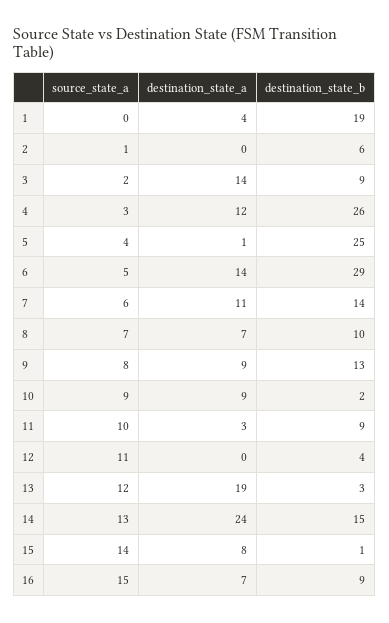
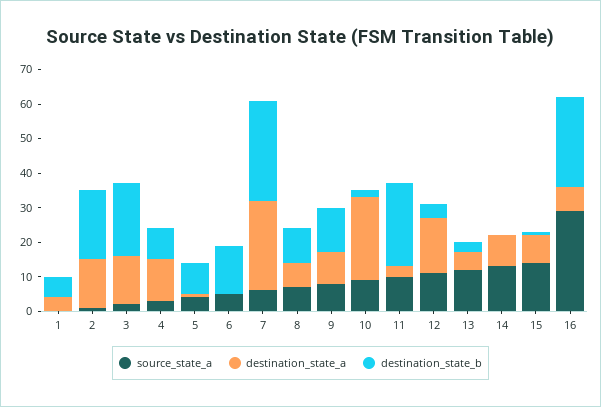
  {
    "source_state_a": {
      "1": 0,
      "2": 1,
      "3": 2,
      "4": 3,
      "5": 4,
      "6": 5,
      "7": 6,
      "8": 7,
      "9": 8,
      "10": 9,
      "11": 10,
      "12": 11,
      "13": 12,
      "14": 13,
      "15": 14,
-     "16": 15
+     "16": 30
    },
    "destination_state_a": {
      "1": 4,
-     "2": 0,
+     "2": 15,
      "3": 14,
      "4": 12,
      "5": 1,
-     "6": 14,
+     "6": 0,
-     "7": 11,
+     "7": 25,
      "8": 7,
      "9": 9,
-     "10": 9,
+     "10": 25,
      "11": 3,
-     "12": 0,
+     "12": 15,
-     "13": 19,
+     "13": 5,
-     "14": 24,
+     "14": 10,
      "15": 8,
      "16": 7
    },
    "destination_state_b": {
-     "1": 19,
+     "1": 5,
-     "2": 6,
+     "2": 20,
-     "3": 9,
+     "3": 20,
-     "4": 26,
+     "4": 10,
-     "5": 25,
+     "5": 10,
-     "6": 29,
+     "6": 15,
-     "7": 14,
+     "7": 30,
      "8": 10,
      "9": 13,
      "10": 2,
-     "11": 9,
+     "11": 25,
      "12": 4,
      "13": 3,
-     "14": 15,
+     "14": 0,
      "15": 1,
-     "16": 9
+     "16": 25
    }
  }

